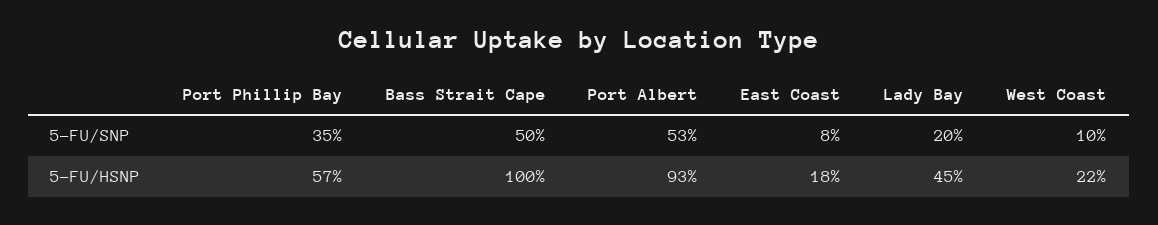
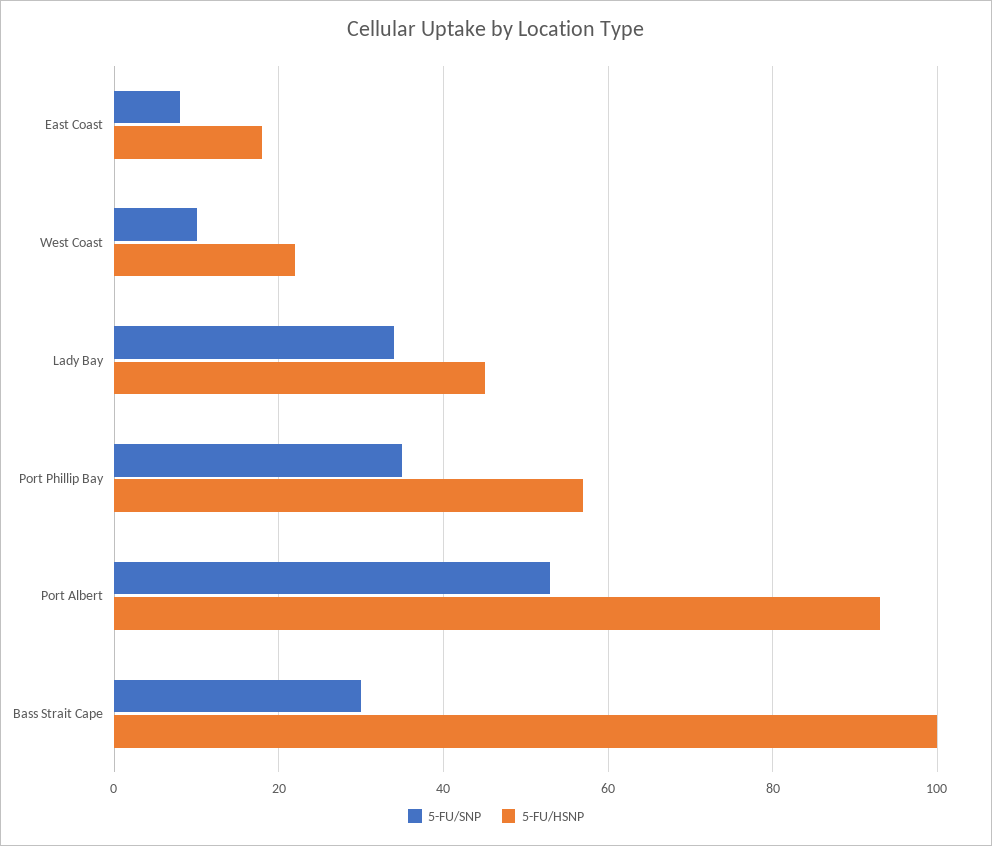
  {
    "5-FU/SNP": {
      "Port Phillip Bay": 35,
-     "Bass Strait Cape": 50,
+     "Bass Strait Cape": 30,
      "Port Albert": 53,
      "East Coast": 8,
-     "Lady Bay": 20,
+     "Lady Bay": 35,
      "West Coast": 10
    },
    "5-FU/HSNP": {
      "Port Phillip Bay": 57,
      "Bass Strait Cape": 100,
      "Port Albert": 93,
      "East Coast": 18,
      "Lady Bay": 45,
      "West Coast": 22
    }
  }

